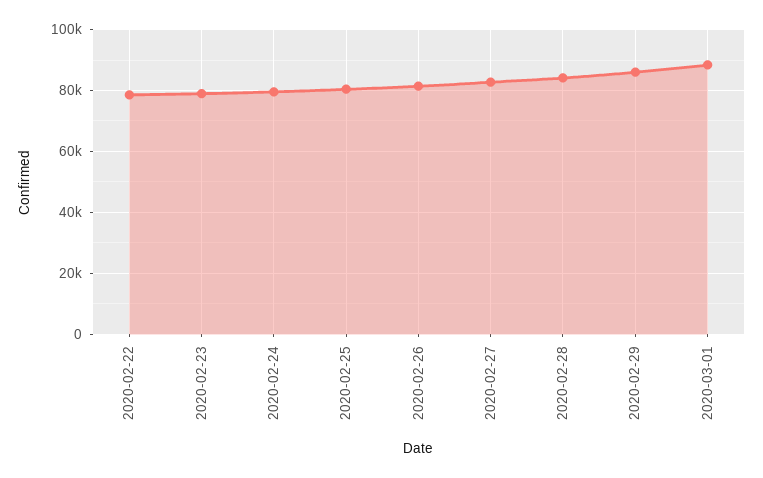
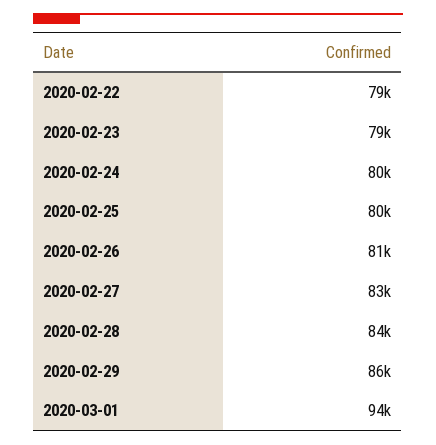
  {
    "2020-02-22": 79000,
    "2020-02-23": 79000,
    "2020-02-24": 80000,
    "2020-02-25": 80000,
    "2020-02-26": 81000,
    "2020-02-27": 83000,
    "2020-02-28": 84000,
    "2020-02-29": 86000,
-   "2020-03-01": 88000
+   "2020-03-01": 94000
  }

